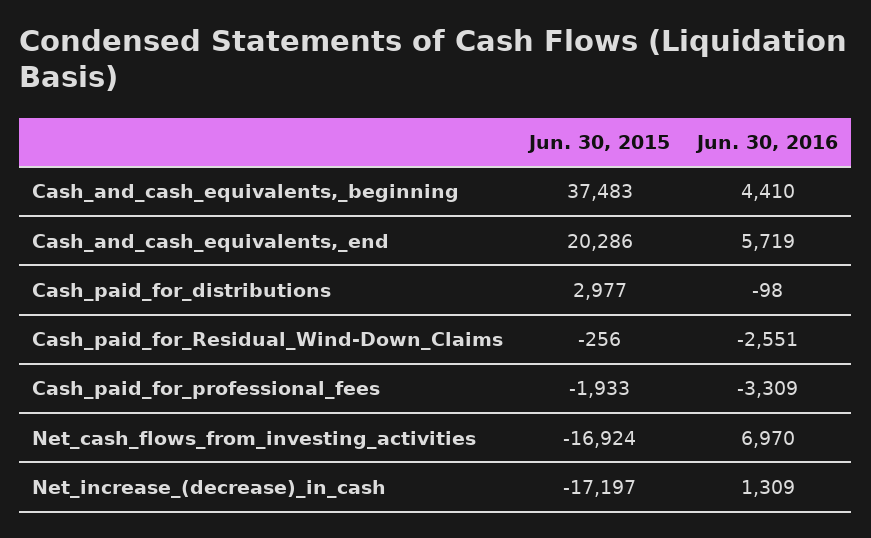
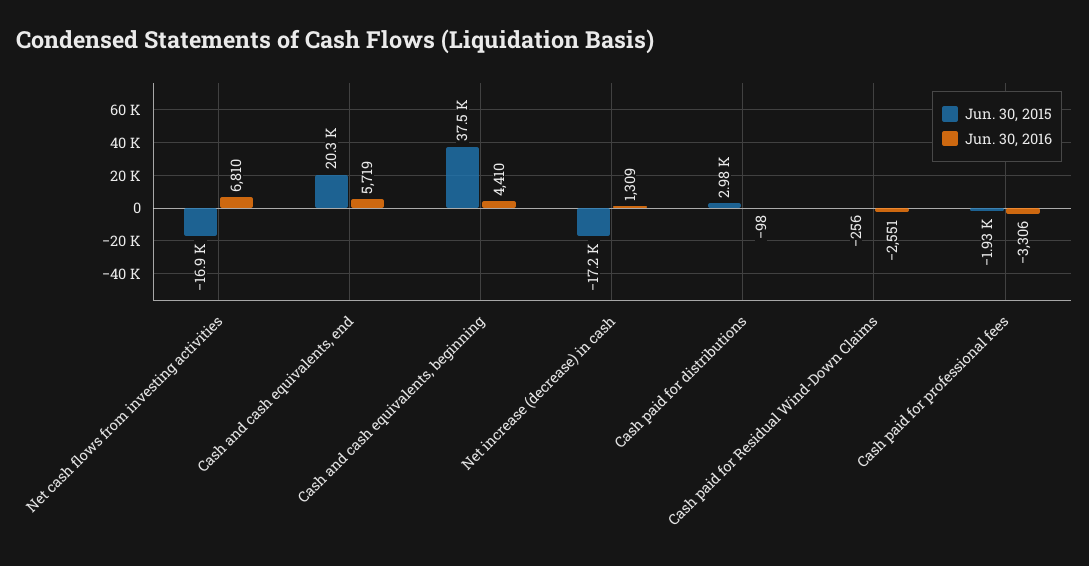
  {
    "Jun. 30, 2015": {
      "Cash_and_cash_equivalents,_beginning": 37483,
      "Cash_and_cash_equivalents,_end": 20286,
      "Cash_paid_for_distributions": 2977,
      "Cash_paid_for_Residual_Wind-Down_Claims": -256,
      "Cash_paid_for_professional_fees": -1933,
      "Net_cash_flows_from_investing_activities": -16924,
      "Net_increase_(decrease)_in_cash": -17197
    },
    "Jun. 30, 2016": {
      "Cash_and_cash_equivalents,_beginning": 4410,
      "Cash_and_cash_equivalents,_end": 5719,
      "Cash_paid_for_distributions": -98,
      "Cash_paid_for_Residual_Wind-Down_Claims": -2551,
-     "Cash_paid_for_professional_fees": -3309,
+     "Cash_paid_for_professional_fees": -3306,
-     "Net_cash_flows_from_investing_activities": 6970,
+     "Net_cash_flows_from_investing_activities": 6810,
      "Net_increase_(decrease)_in_cash": 1309
    }
  }

